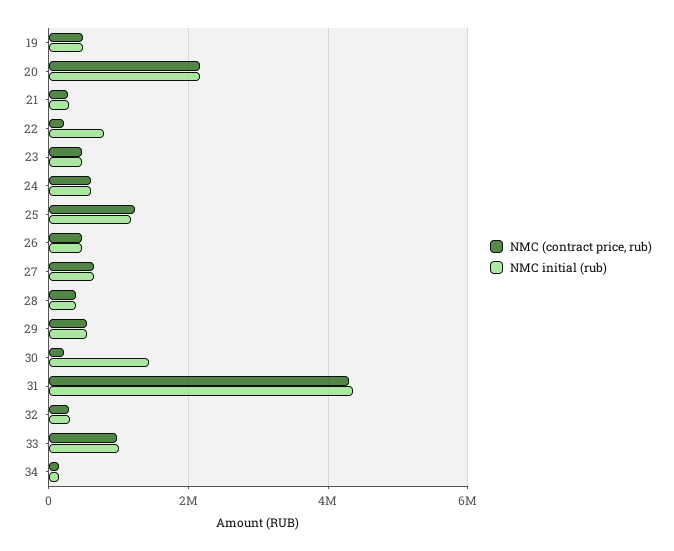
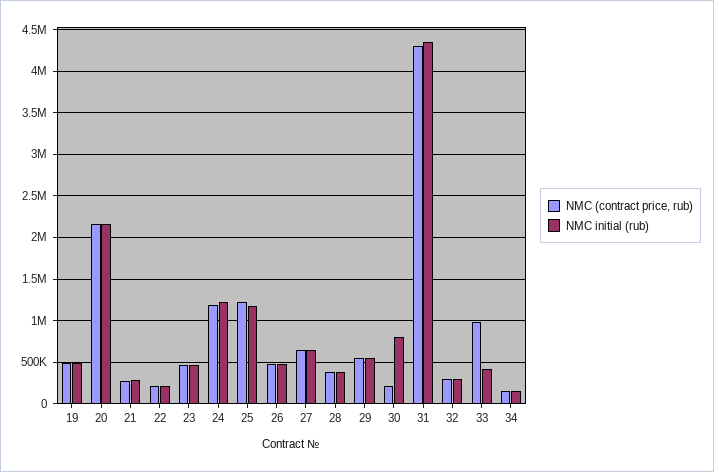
  {
    "NMC (contract price, rub)": {
      "19": 500000,
      "20": 2200000,
      "21": 300000,
      "22": 200000,
      "23": 500000,
-     "24": 600000,
+     "24": 1200000,
      "25": 1200000,
      "26": 500000,
      "27": 600000,
      "28": 400000,
      "29": 500000,
      "30": 200000,
      "31": 4300000,
      "32": 300000,
      "33": 1000000,
      "34": 100000
    },
    "NMC initial (rub)": {
      "19": 500000,
      "20": 2200000,
      "21": 300000,
-     "22": 800000,
+     "22": 200000,
      "23": 500000,
-     "24": 600000,
+     "24": 1200000,
      "25": 1200000,
      "26": 500000,
      "27": 600000,
      "28": 400000,
      "29": 500000,
-     "30": 1400000,
+     "30": 800000,
      "31": 4300000,
      "32": 300000,
-     "33": 1000000,
+     "33": 400000,
      "34": 100000
    }
  }

